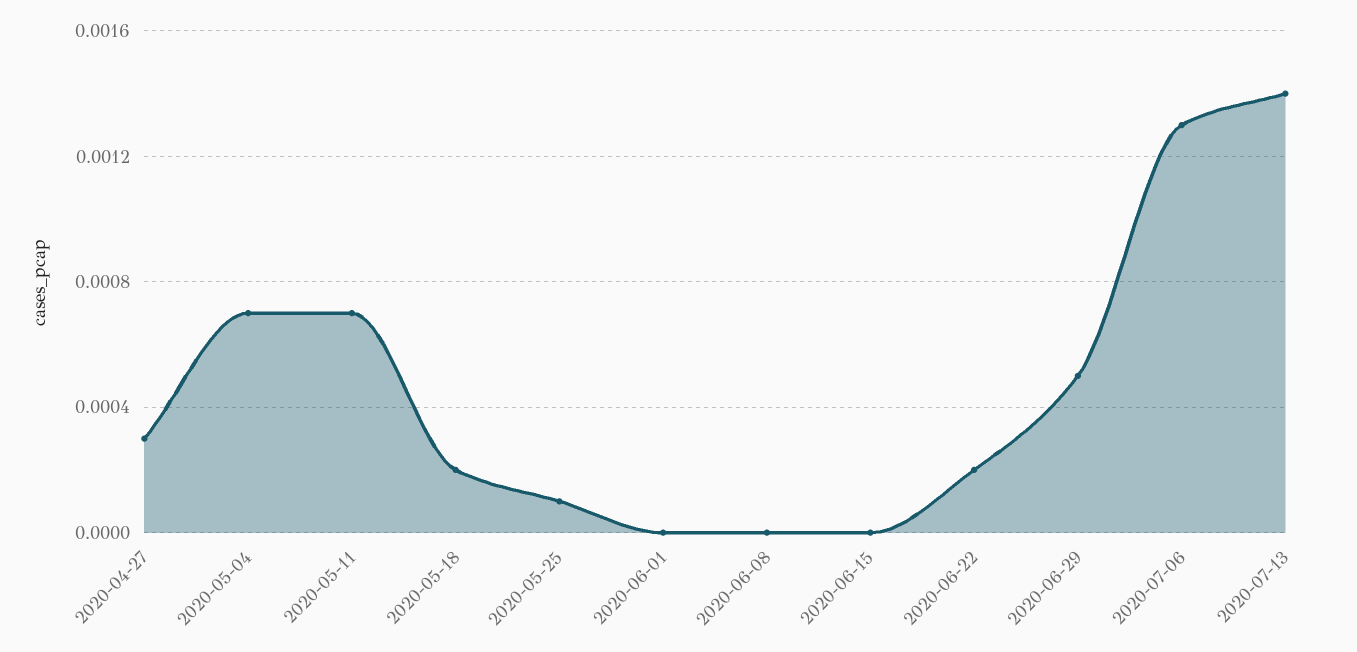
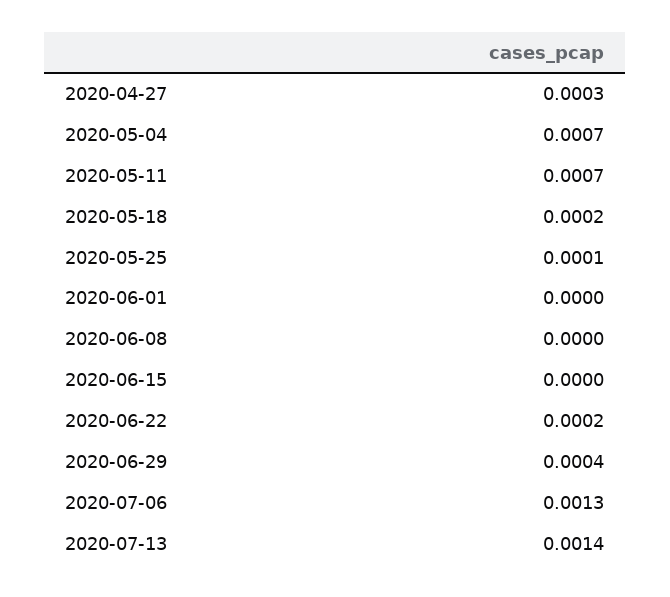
  {
    "2020-04-27": 0.0003,
    "2020-05-04": 0.0007,
    "2020-05-11": 0.0007,
    "2020-05-18": 0.0002,
    "2020-05-25": 0.0001,
    "2020-06-01": 0,
    "2020-06-08": 0,
    "2020-06-15": 0,
    "2020-06-22": 0.0002,
-   "2020-06-29": 0.0005,
+   "2020-06-29": 0.0004,
    "2020-07-06": 0.0013,
    "2020-07-13": 0.0014
  }

